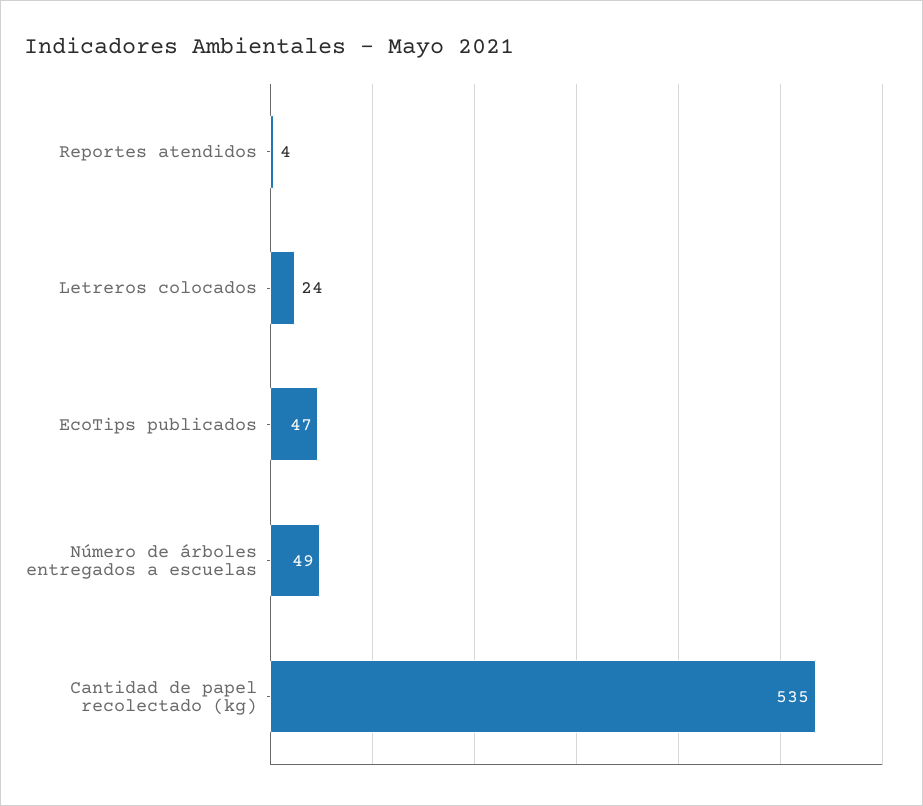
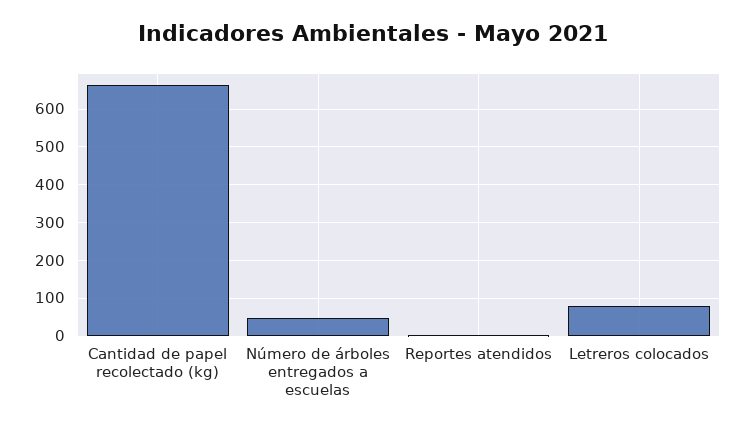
  {
    "Reportes atendidos": 4,
-   "Letreros colocados": 24,
+   "Letreros colocados": 80,
-   "EcoTips publicados": 47,
    "Número de árboles entregados a escuelas": 49,
-   "Cantidad de papel recolectado (kg)": 535
+   "Cantidad de papel recolectado (kg)": 660
  }

